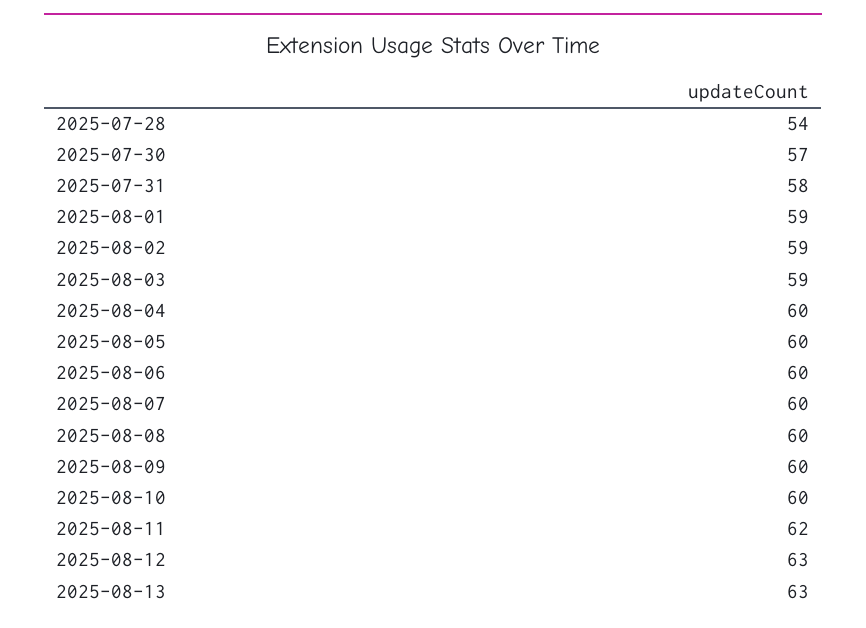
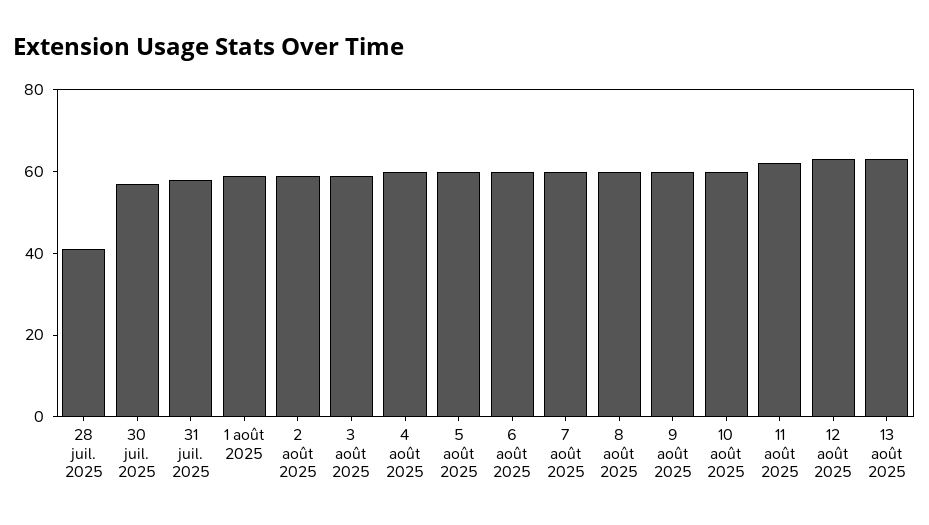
  {
-   "2025-07-28": 54,
+   "2025-07-28": 40,
    "2025-07-30": 57,
    "2025-07-31": 58,
    "2025-08-01": 59,
    "2025-08-02": 59,
    "2025-08-03": 59,
    "2025-08-04": 60,
    "2025-08-05": 60,
    "2025-08-06": 60,
    "2025-08-07": 60,
    "2025-08-08": 60,
    "2025-08-09": 60,
    "2025-08-10": 60,
    "2025-08-11": 62,
    "2025-08-12": 63,
    "2025-08-13": 63
  }

